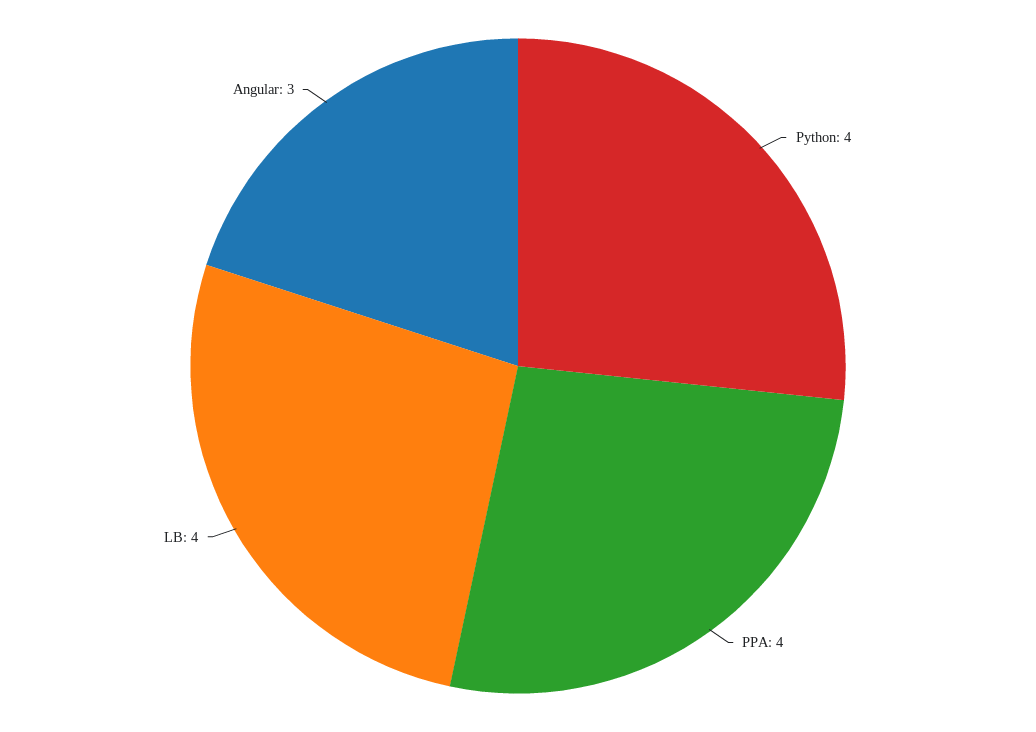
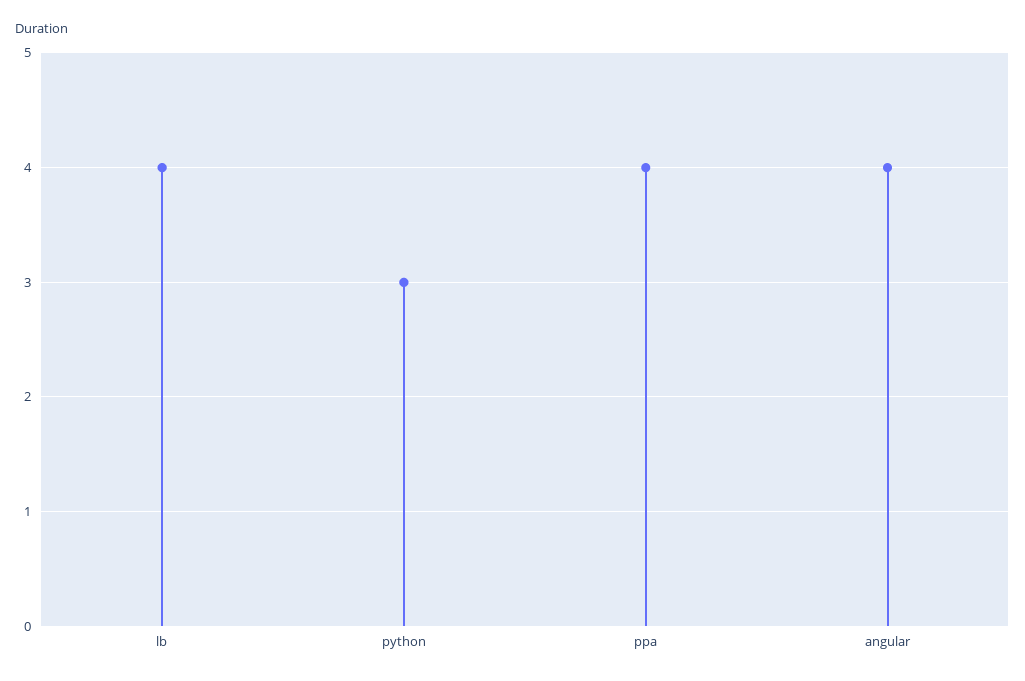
  {
-   "Python": 4,
+   "Python": 3,
    "PPA": 4,
    "LB": 4,
-   "Angular": 3
+   "Angular": 4
  }

